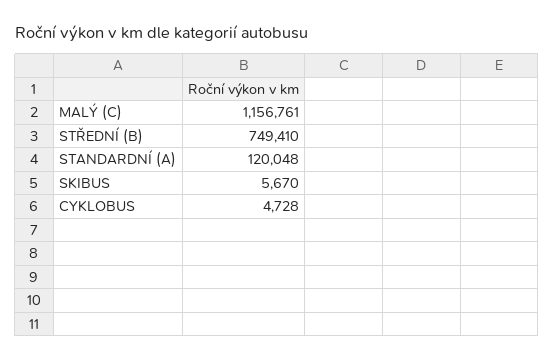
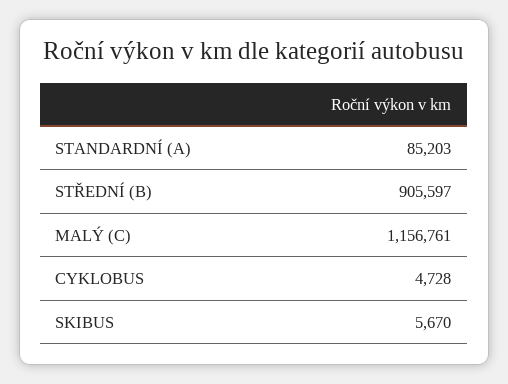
  {
    "MALÝ (C)": 1156761,
-   "STŘEDNÍ (B)": 749410,
+   "STŘEDNÍ (B)": 905597,
-   "STANDARDNÍ (A)": 120048,
+   "STANDARDNÍ (A)": 85203,
    "SKIBUS": 5670,
    "CYKLOBUS": 4728
  }

